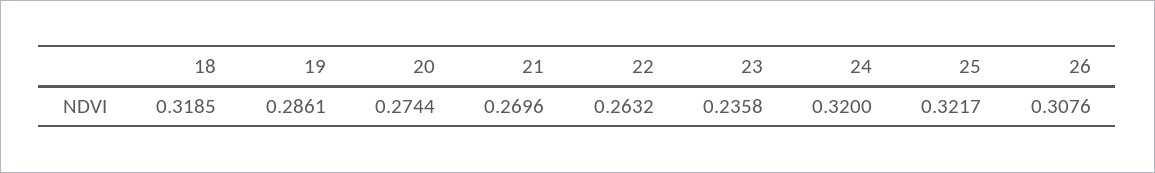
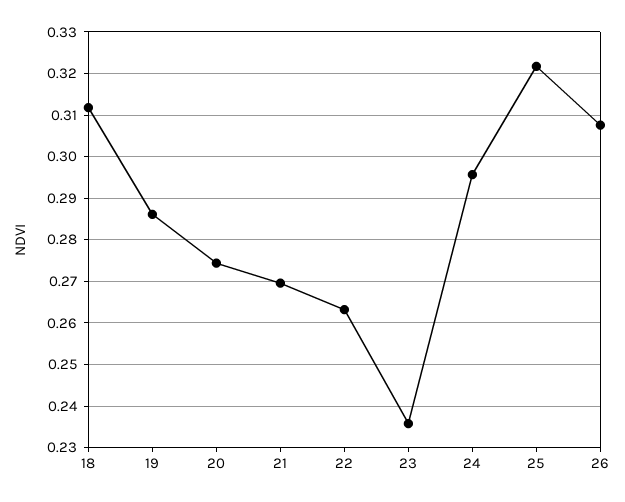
  {
-   "18": 0.3185,
+   "18": 0.312,
    "19": 0.2861,
    "20": 0.2744,
    "21": 0.2696,
    "22": 0.2632,
    "23": 0.2358,
-   "24": 0.32,
+   "24": 0.296,
    "25": 0.3217,
    "26": 0.3076
  }

